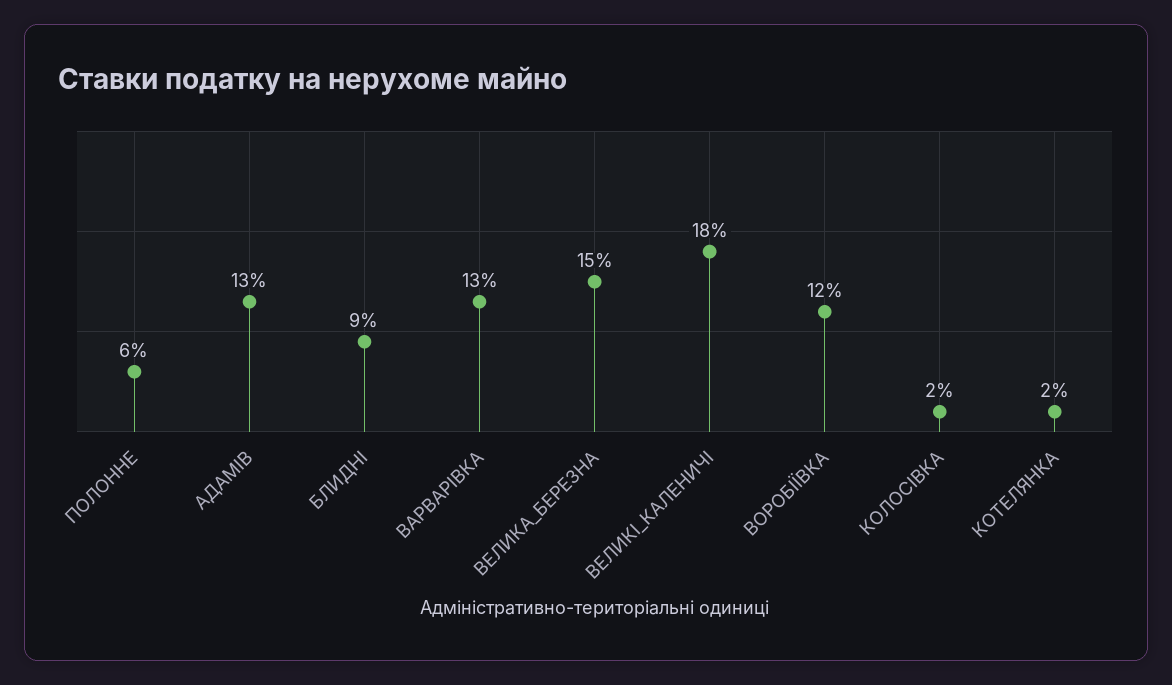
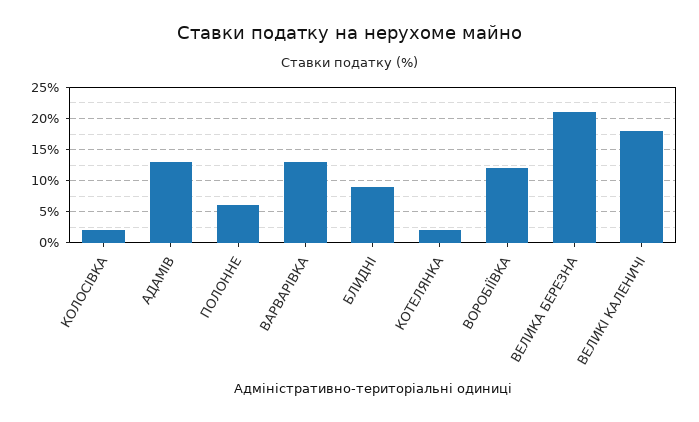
  {
    "ПОЛОННЕ": 6,
    "АДАМІВ": 13,
    "БЛИДНІ": 9,
    "ВАРВАРІВКА": 13,
-   "ВЕЛИКА_БЕРЕЗНА": 15,
+   "ВЕЛИКА_БЕРЕЗНА": 21,
    "ВЕЛИКІ_КАЛЕНИЧІ": 18,
    "ВОРОБІЇВКА": 12,
    "КОЛОСІВКА": 2,
    "КОТЕЛЯНКА": 2
  }

